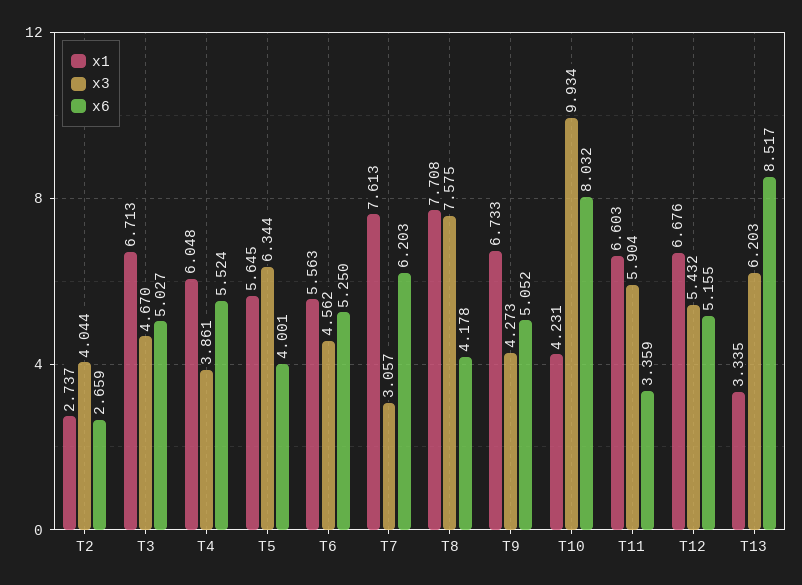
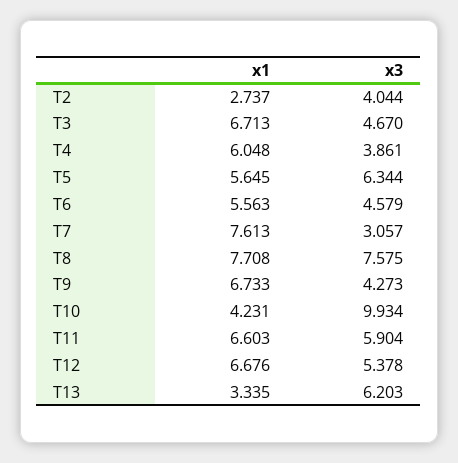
  {
    "x1": {
      "T2": 2.737,
      "T3": 6.713,
      "T4": 6.048,
      "T5": 5.645,
      "T6": 5.563,
      "T7": 7.613,
      "T8": 7.708,
      "T9": 6.733,
      "T10": 4.231,
      "T11": 6.603,
      "T12": 6.676,
      "T13": 3.335
    },
    "x3": {
      "T2": 4.044,
      "T3": 4.67,
      "T4": 3.861,
      "T5": 6.344,
-     "T6": 4.562,
+     "T6": 4.579,
      "T7": 3.057,
      "T8": 7.575,
      "T9": 4.273,
      "T10": 9.934,
      "T11": 5.904,
-     "T12": 5.432,
+     "T12": 5.378,
      "T13": 6.203
-   },
+   }
-   "x6": {
-     "T2": 2.659,
-     "T3": 5.027,
-     "T4": 5.524,
-     "T5": 4.001,
-     "T6": 5.25,
-     "T7": 6.203,
-     "T8": 4.178,
-     "T9": 5.052,
-     "T10": 8.032,
-     "T11": 3.359,
-     "T12": 5.155,
-     "T13": 8.517
-   }
  }

